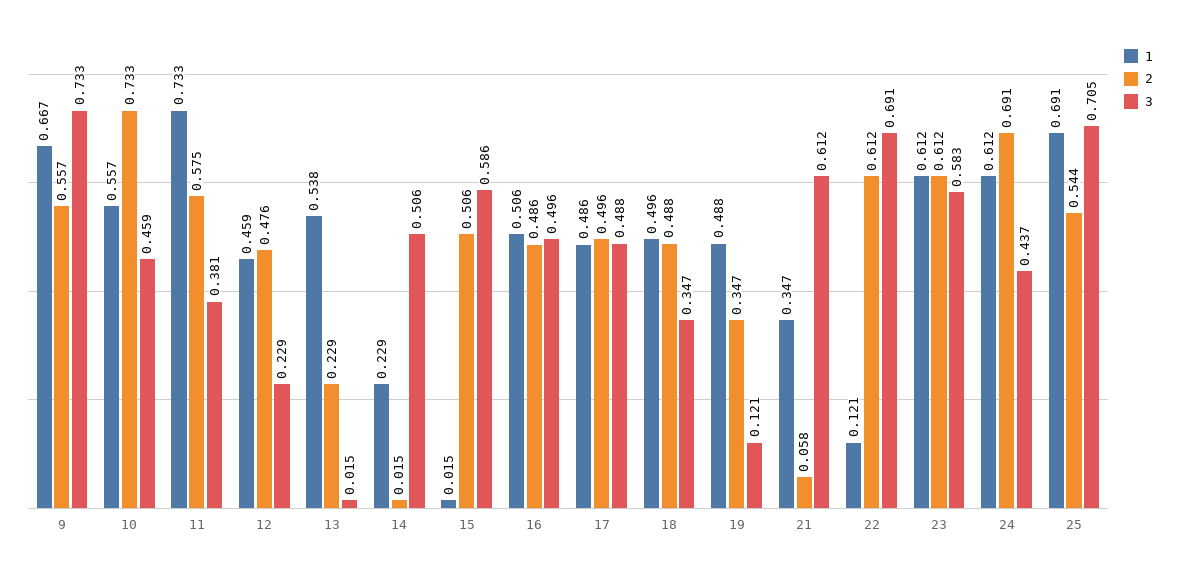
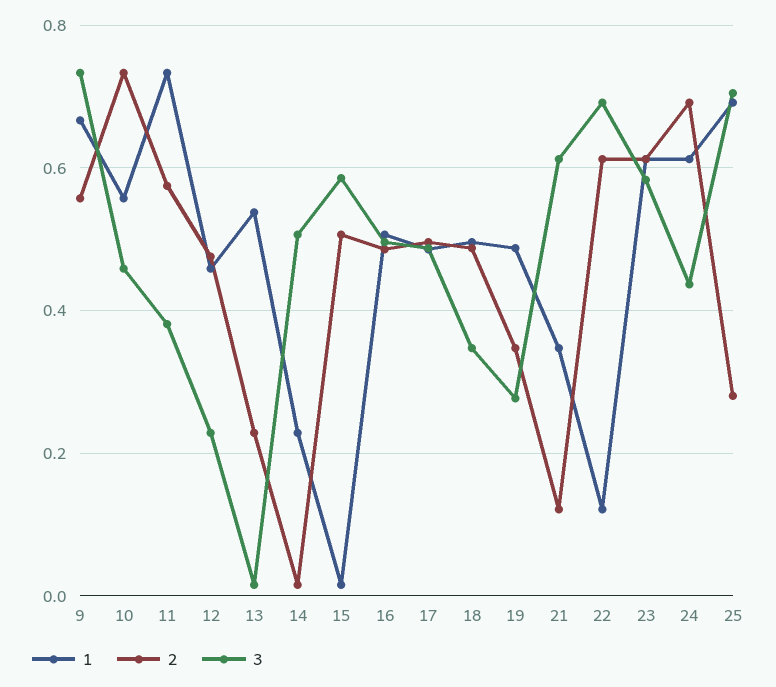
  {
    "1": {
      "9": 0.667,
      "10": 0.557,
      "11": 0.733,
      "12": 0.459,
      "13": 0.538,
      "14": 0.229,
      "15": 0.015,
      "16": 0.506,
      "17": 0.486,
      "18": 0.496,
      "19": 0.488,
      "21": 0.347,
      "22": 0.121,
      "23": 0.612,
      "24": 0.612,
      "25": 0.691
    },
    "2": {
      "9": 0.557,
      "10": 0.733,
      "11": 0.575,
      "12": 0.476,
      "13": 0.229,
      "14": 0.015,
      "15": 0.506,
      "16": 0.486,
      "17": 0.496,
      "18": 0.488,
      "19": 0.347,
-     "21": 0.058,
+     "21": 0.12,
      "22": 0.612,
      "23": 0.612,
      "24": 0.691,
-     "25": 0.544
+     "25": 0.28
    },
    "3": {
      "9": 0.733,
      "10": 0.459,
      "11": 0.381,
      "12": 0.229,
      "13": 0.015,
      "14": 0.506,
      "15": 0.586,
      "16": 0.496,
      "17": 0.488,
      "18": 0.347,
-     "19": 0.121,
+     "19": 0.28,
      "21": 0.612,
      "22": 0.691,
      "23": 0.583,
      "24": 0.437,
      "25": 0.705
    }
  }

